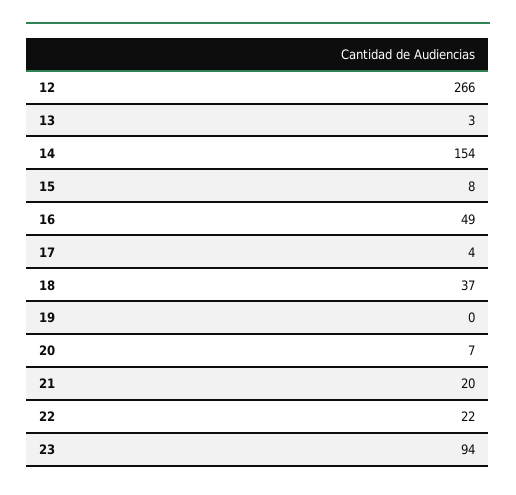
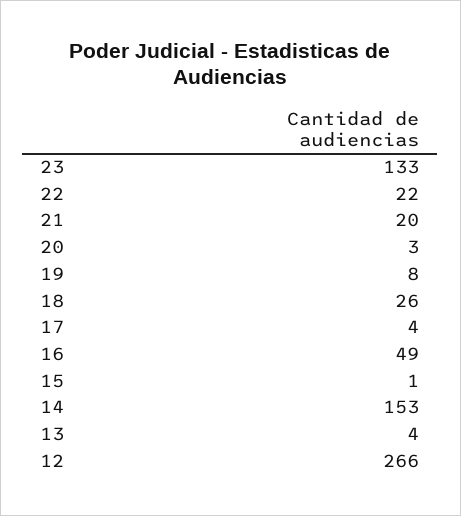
  {
    "12": 266,
-   "13": 3,
+   "13": 4,
-   "14": 154,
+   "14": 153,
-   "15": 8,
+   "15": 1,
    "16": 49,
    "17": 4,
-   "18": 37,
+   "18": 26,
-   "19": 0,
+   "19": 8,
-   "20": 7,
+   "20": 3,
    "21": 20,
    "22": 22,
-   "23": 94
+   "23": 133
  }

